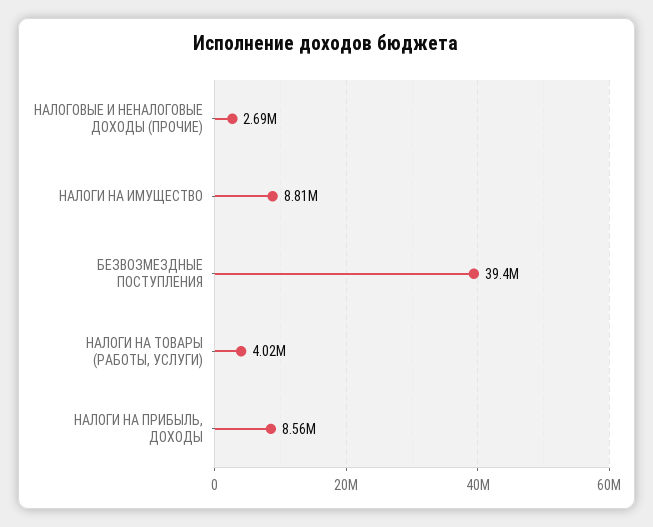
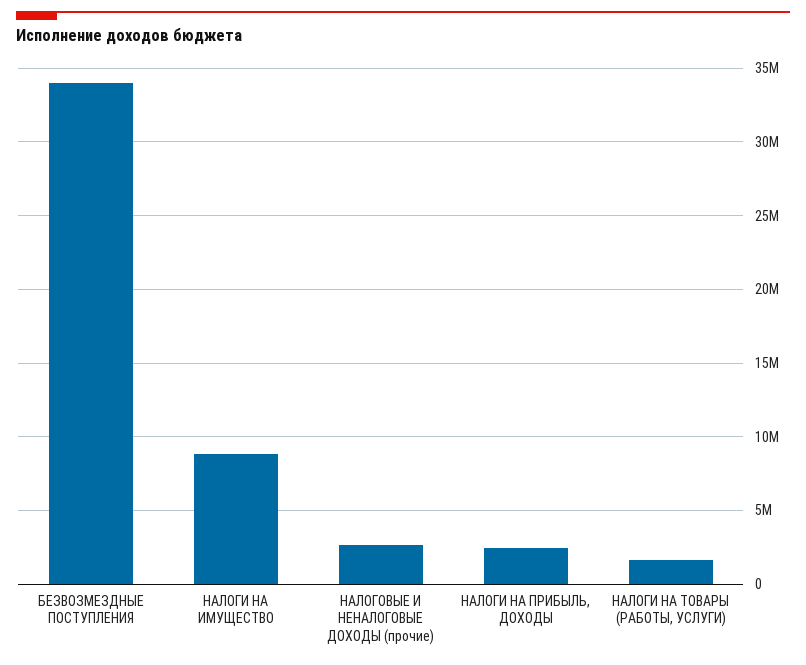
  {
    "НАЛОГОВЫЕ И НЕНАЛОГОВЫЕ ДОХОДЫ (ПРОЧИЕ)": 2690000,
    "НАЛОГИ НА ИМУЩЕСТВО": 8810000,
-   "БЕЗВОЗМЕЗДНЫЕ ПОСТУПЛЕНИЯ": 39400000,
+   "БЕЗВОЗМЕЗДНЫЕ ПОСТУПЛЕНИЯ": 34000000,
-   "НАЛОГИ НА ТОВАРЫ (РАБОТЫ, УСЛУГИ)": 4020000,
+   "НАЛОГИ НА ТОВАРЫ (РАБОТЫ, УСЛУГИ)": 1500000,
-   "НАЛОГИ НА ПРИБЫЛЬ, ДОХОДЫ": 8560000
+   "НАЛОГИ НА ПРИБЫЛЬ, ДОХОДЫ": 2500000
  }

